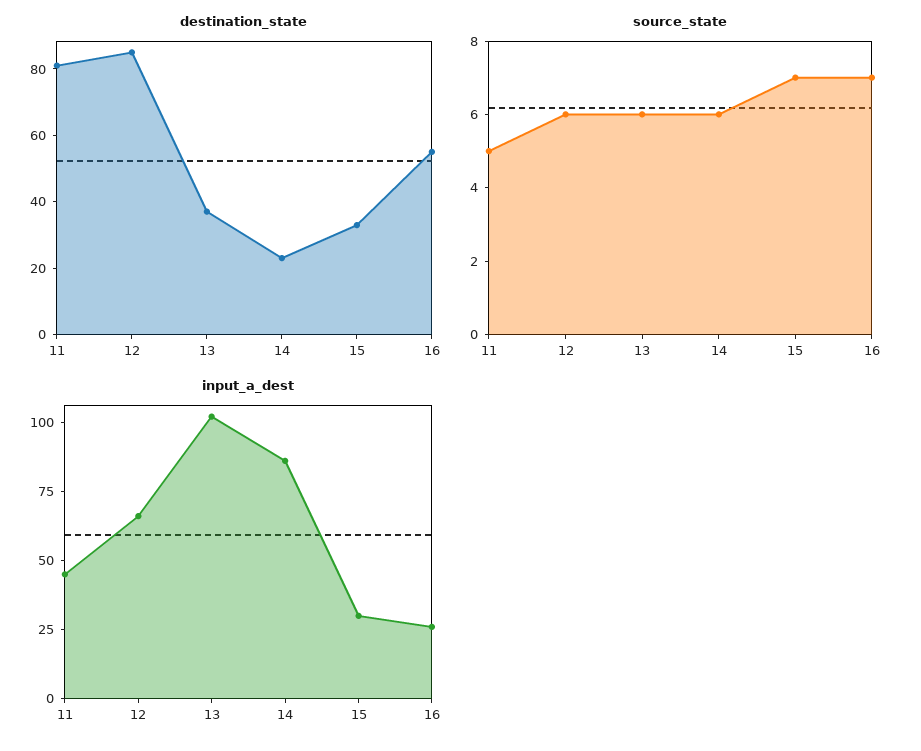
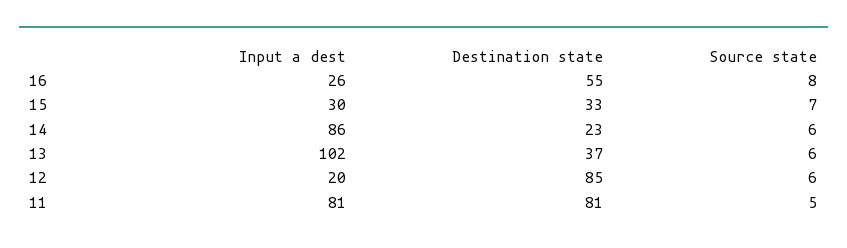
  {
    "destination_state": {
      "11": 81,
      "12": 85,
      "13": 37,
      "14": 23,
      "15": 33,
      "16": 55
    },
    "source_state": {
      "11": 5,
      "12": 6,
      "13": 6,
      "14": 6,
      "15": 7,
-     "16": 7
+     "16": 8
    },
    "input_a_dest": {
-     "11": 45,
+     "11": 81,
-     "12": 65,
+     "12": 20,
      "13": 102,
      "14": 86,
      "15": 30,
      "16": 26
    }
  }

